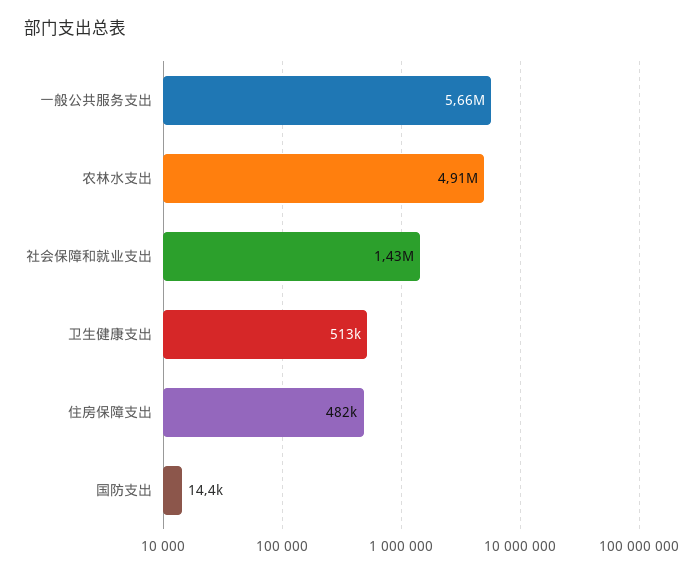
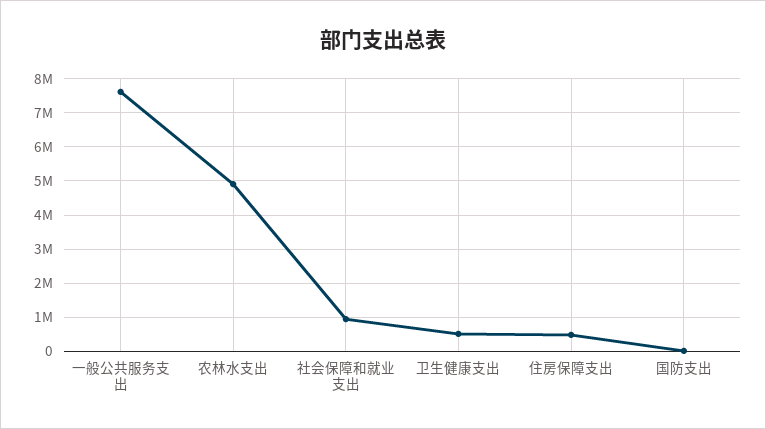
  {
-   "一般公共服务支出": 5660000,
+   "一般公共服务支出": 7600000,
    "农林水支出": 4910000,
-   "社会保障和就业支出": 1430000,
+   "社会保障和就业支出": 1000000,
    "卫生健康支出": 513000,
    "住房保障支出": 482000,
    "国防支出": 14400
  }

